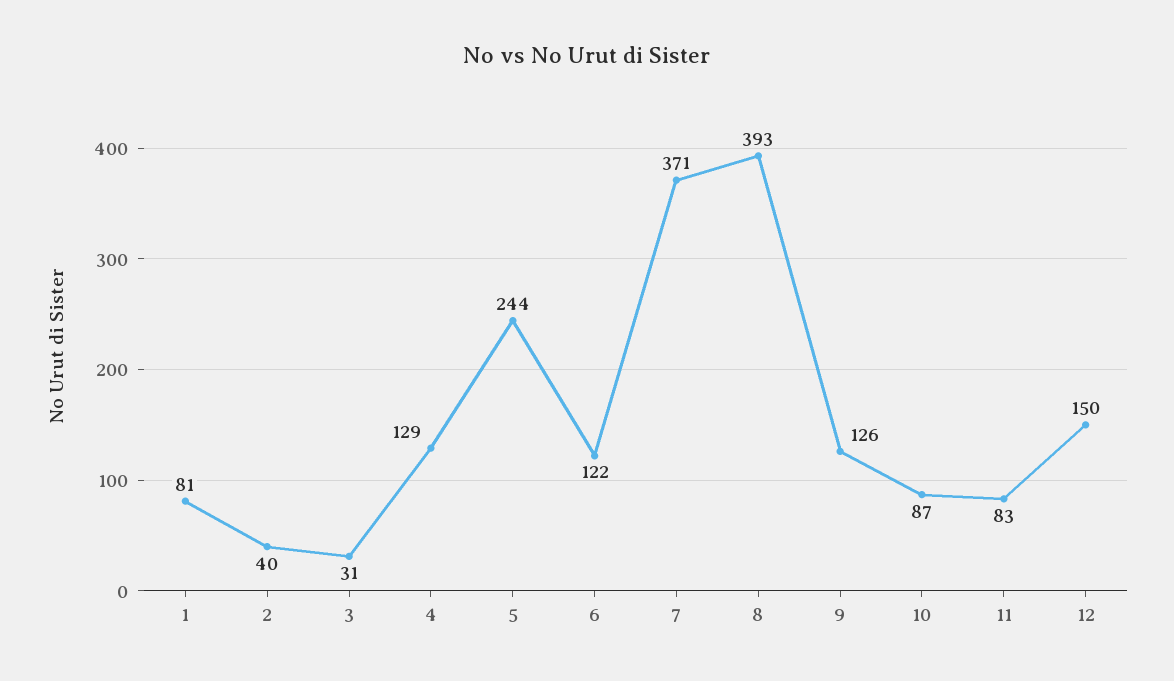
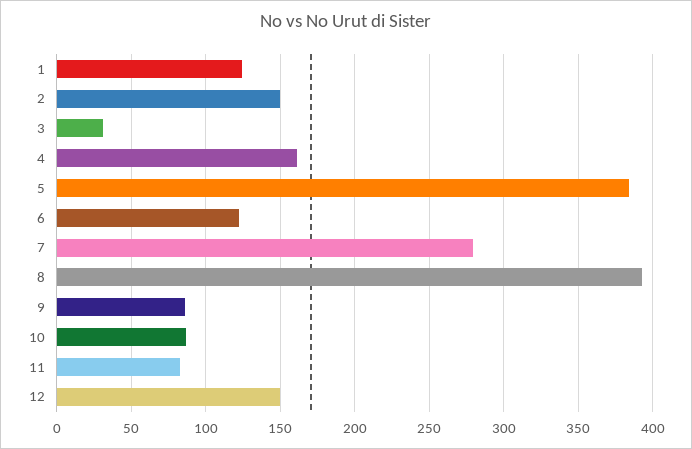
  {
-   "1": 81,
+   "1": 125,
-   "2": 40,
+   "2": 150,
    "3": 31,
-   "4": 129,
+   "4": 160,
-   "5": 244,
+   "5": 385,
    "6": 122,
-   "7": 371,
+   "7": 280,
    "8": 393,
-   "9": 126,
+   "9": 85,
    "10": 87,
    "11": 83,
    "12": 150
  }

